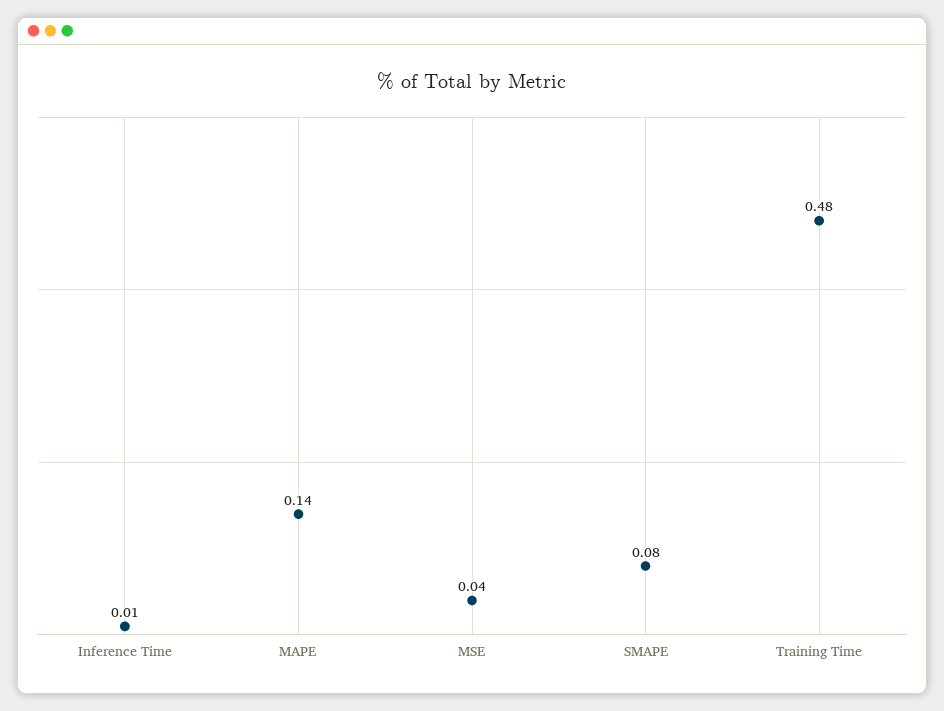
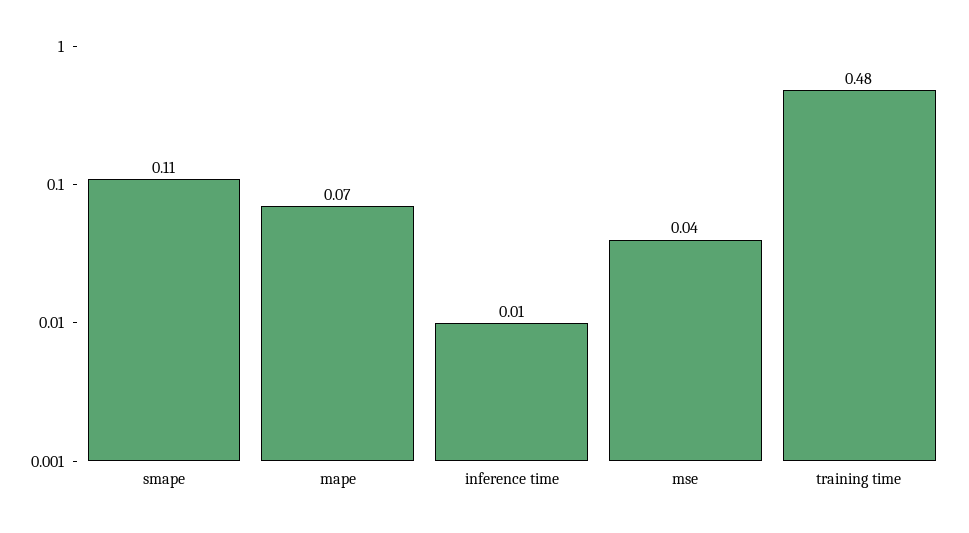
  {
    "Inference Time": 0.01,
-   "MAPE": 0.14,
+   "MAPE": 0.07,
    "MSE": 0.04,
-   "SMAPE": 0.08,
+   "SMAPE": 0.11,
    "Training Time": 0.48
  }

